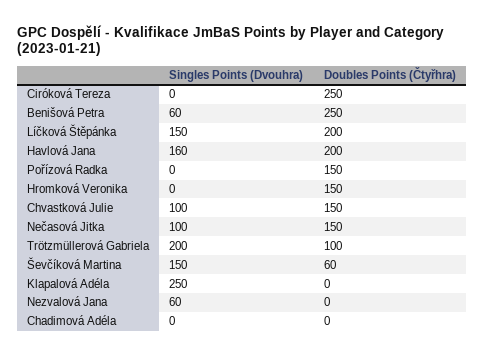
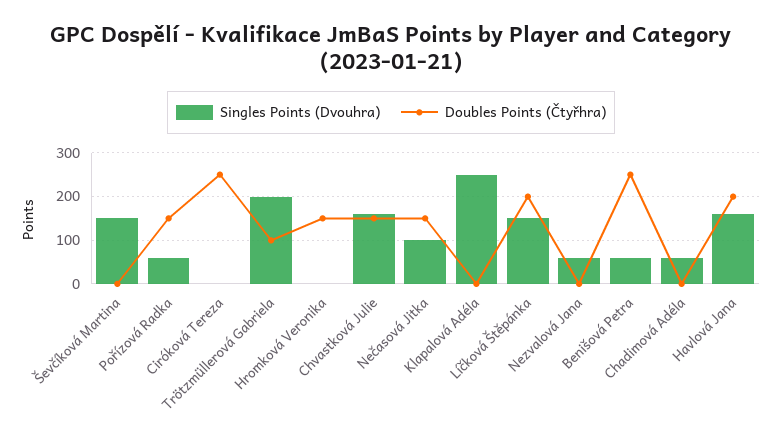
  {
    "Singles Points (Dvouhra)": {
      "Ciróková Tereza": 0,
      "Benišová Petra": 60,
      "Líčková Štěpánka": 150,
      "Havlová Jana": 160,
-     "Pořízová Radka": 0,
+     "Pořízová Radka": 60,
      "Hromková Veronika": 0,
-     "Chvastková Julie": 100,
+     "Chvastková Julie": 160,
      "Nečasová Jitka": 100,
      "Trötzmüllerová Gabriela": 200,
      "Ševčíková Martina": 150,
      "Klapalová Adéla": 250,
      "Nezvalová Jana": 60,
-     "Chadimová Adéla": 0
+     "Chadimová Adéla": 60
    },
    "Doubles Points (Čtyřhra)": {
      "Ciróková Tereza": 250,
      "Benišová Petra": 250,
      "Líčková Štěpánka": 200,
      "Havlová Jana": 200,
      "Pořízová Radka": 150,
      "Hromková Veronika": 150,
      "Chvastková Julie": 150,
      "Nečasová Jitka": 150,
      "Trötzmüllerová Gabriela": 100,
-     "Ševčíková Martina": 60,
+     "Ševčíková Martina": 0,
      "Klapalová Adéla": 0,
      "Nezvalová Jana": 0,
      "Chadimová Adéla": 0
    }
  }

